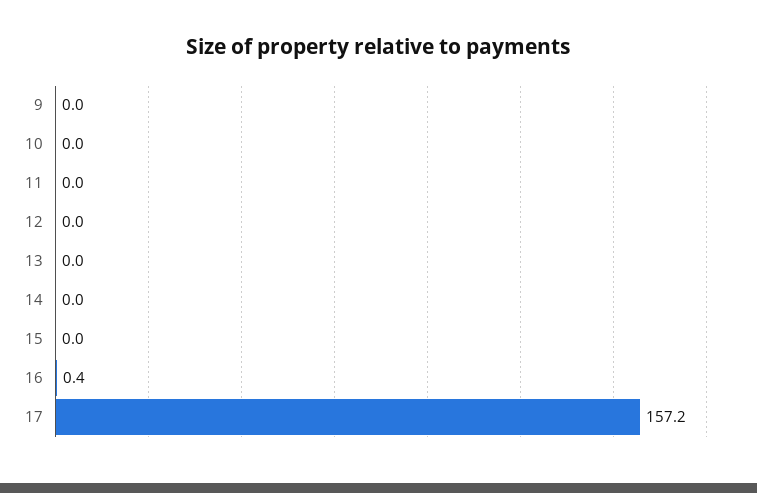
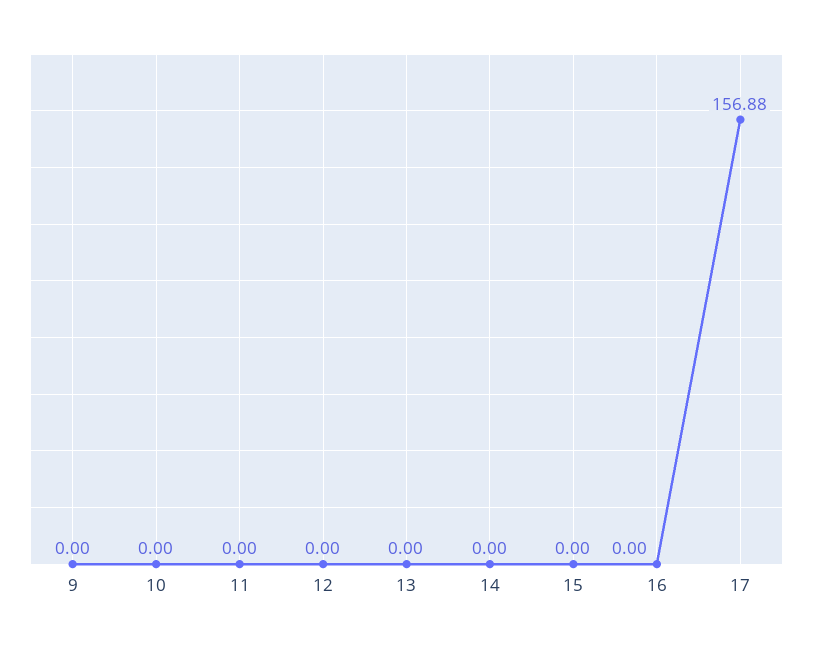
  {
    "9": 0,
    "10": 0,
    "11": 0,
    "12": 0,
    "13": 0,
    "14": 0,
    "15": 0,
-   "16": 0.4,
+   "16": 0,
-   "17": 157.2
+   "17": 156.88
  }

